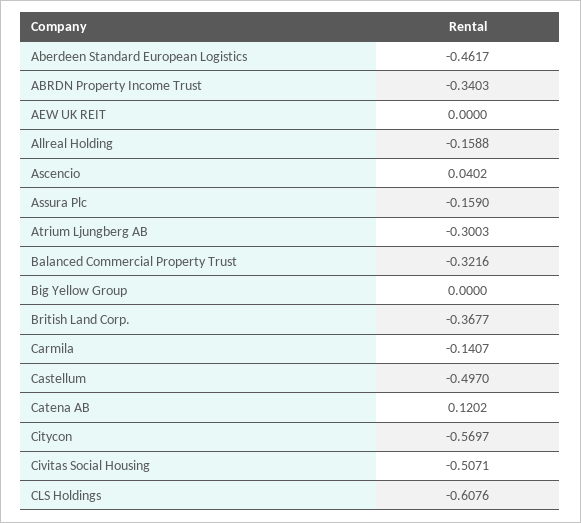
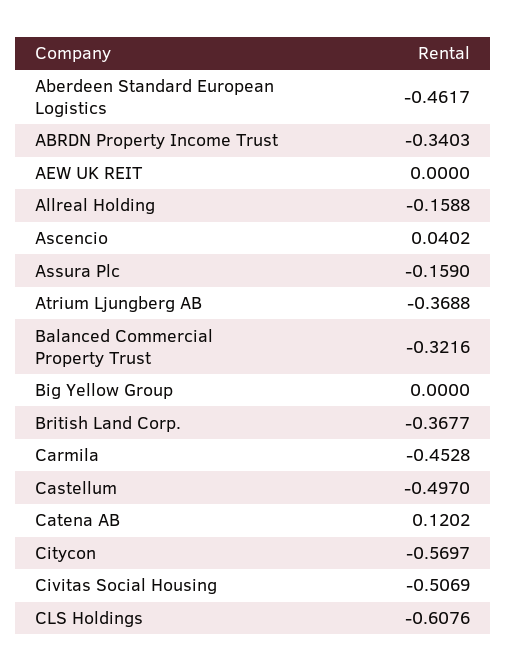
  {
    "Aberdeen Standard European Logistics": -0.4617,
    "ABRDN Property Income Trust": -0.3403,
    "AEW UK REIT": 0,
    "Allreal Holding": -0.1588,
    "Ascencio": 0.0402,
    "Assura Plc": -0.159,
-   "Atrium Ljungberg AB": -0.3003,
+   "Atrium Ljungberg AB": -0.3688,
    "Balanced Commercial Property Trust": -0.3216,
    "Big Yellow Group": 0,
    "British Land Corp.": -0.3677,
-   "Carmila": -0.1407,
+   "Carmila": -0.4528,
    "Castellum": -0.497,
    "Catena AB": 0.1202,
    "Citycon": -0.5697,
-   "Civitas Social Housing": -0.5071,
+   "Civitas Social Housing": -0.5069,
    "CLS Holdings": -0.6076
  }

